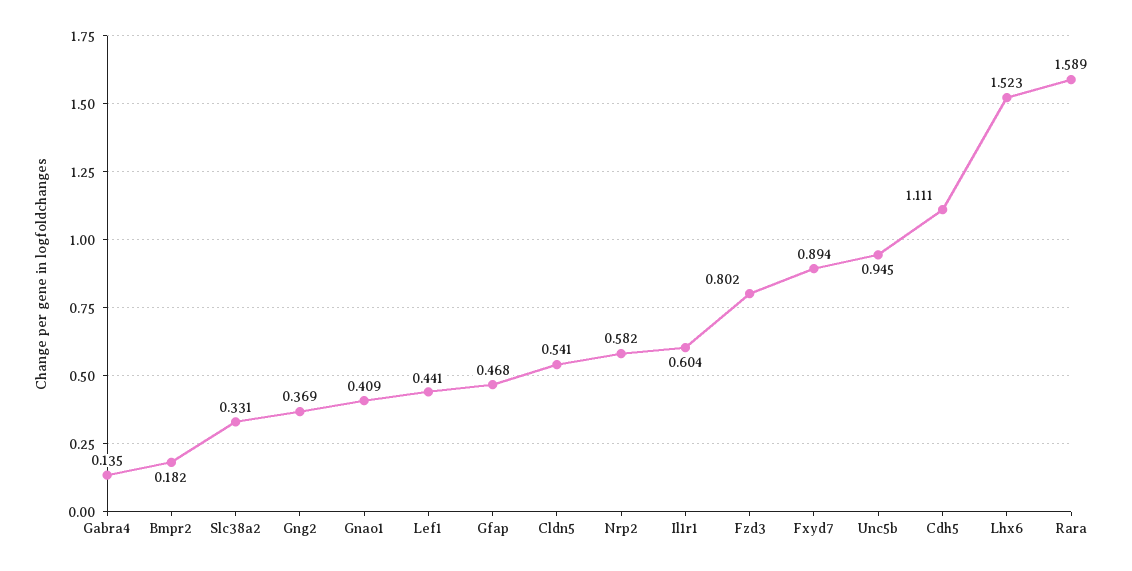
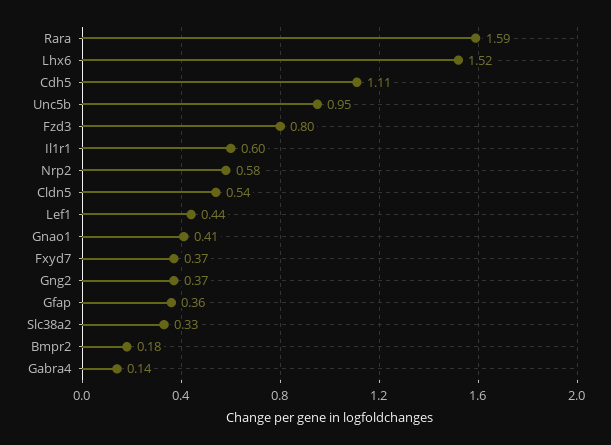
  {
    "Gabra4": 0.135,
    "Bmpr2": 0.182,
    "Slc38a2": 0.331,
    "Gng2": 0.369,
    "Gnao1": 0.409,
    "Lef1": 0.441,
-   "Gfap": 0.468,
+   "Gfap": 0.36,
    "Cldn5": 0.541,
    "Nrp2": 0.582,
    "Il1r1": 0.604,
    "Fzd3": 0.802,
-   "Fxyd7": 0.894,
+   "Fxyd7": 0.37,
    "Unc5b": 0.945,
    "Cdh5": 1.111,
    "Lhx6": 1.523,
    "Rara": 1.589
  }

